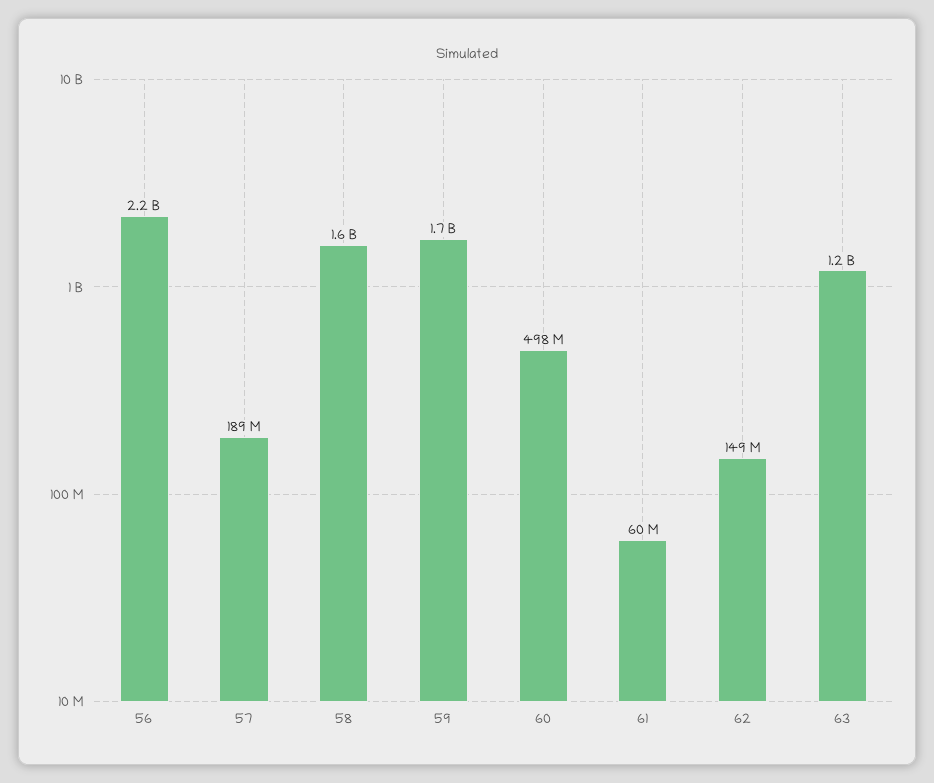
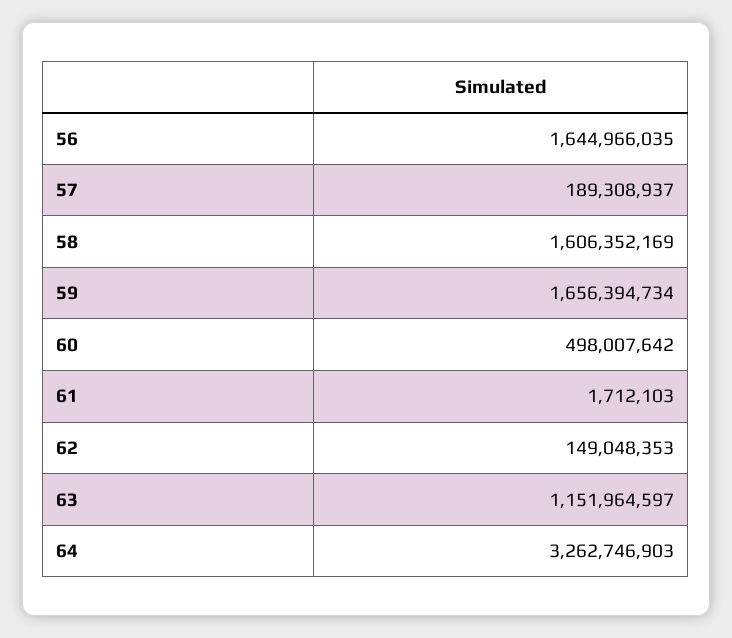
  {
-   "56": 2200000000,
+   "56": 1644966035,
    "57": 189308937,
    "58": 1606352169,
    "59": 1656394734,
    "60": 498007642,
-   "61": 60000000,
+   "61": 1712103,
    "62": 149048353,
-   "63": 1151964597
+   "63": 1151964597,
+   "64": 3262746903
  }

